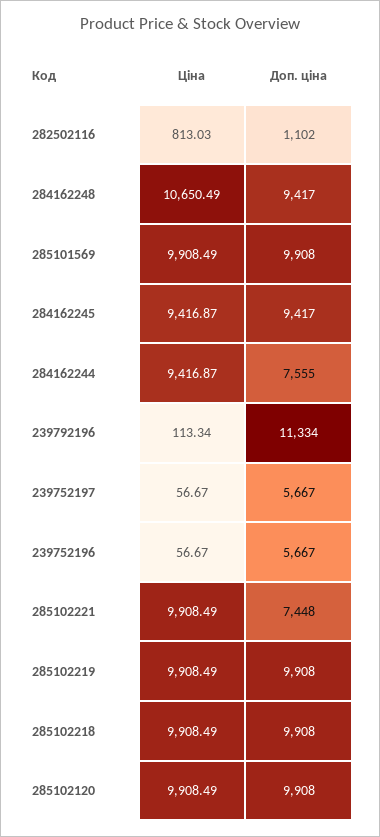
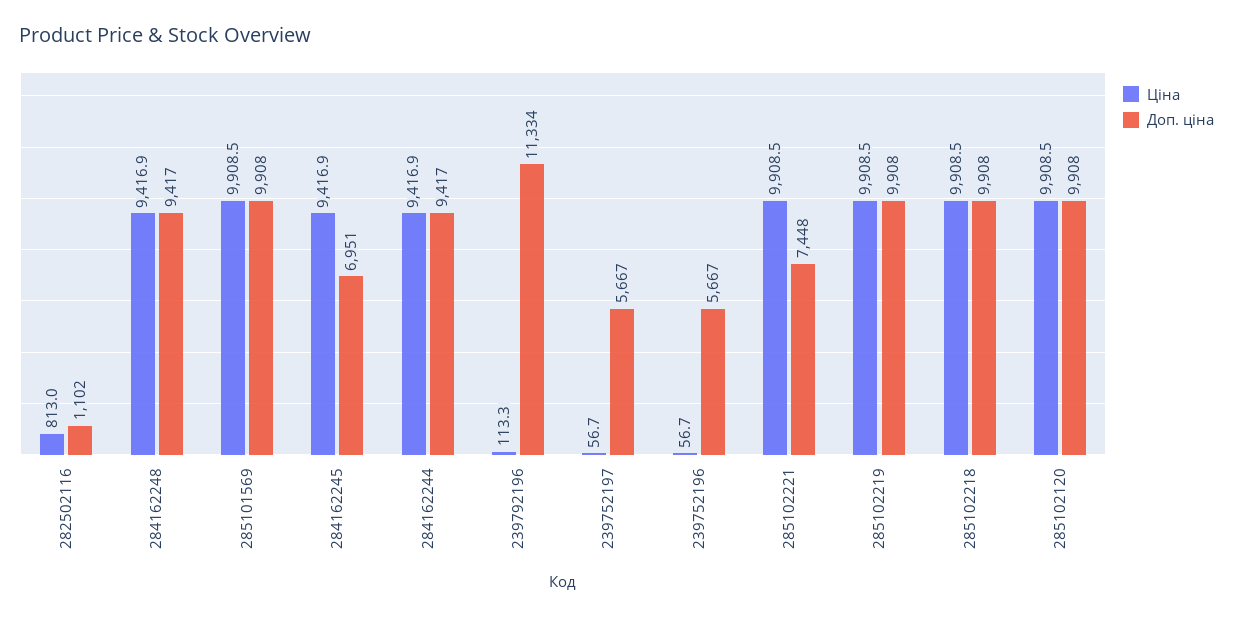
  {
    "Ціна": {
      "282502116": 813.03,
-     "284162248": 10650.49,
+     "284162248": 9416.9,
      "285101569": 9908.49,
      "284162245": 9416.87,
      "284162244": 9416.87,
      "239792196": 113.34,
      "239752197": 56.67,
      "239752196": 56.67,
      "285102221": 9908.49,
      "285102219": 9908.49,
      "285102218": 9908.49,
      "285102120": 9908.49
    },
    "Доп. ціна": {
      "282502116": 1102,
      "284162248": 9417,
      "285101569": 9908,
-     "284162245": 9417,
+     "284162245": 6951,
-     "284162244": 7555,
+     "284162244": 9417,
      "239792196": 11334,
      "239752197": 5667,
      "239752196": 5667,
      "285102221": 7448,
      "285102219": 9908,
      "285102218": 9908,
      "285102120": 9908
    }
  }

